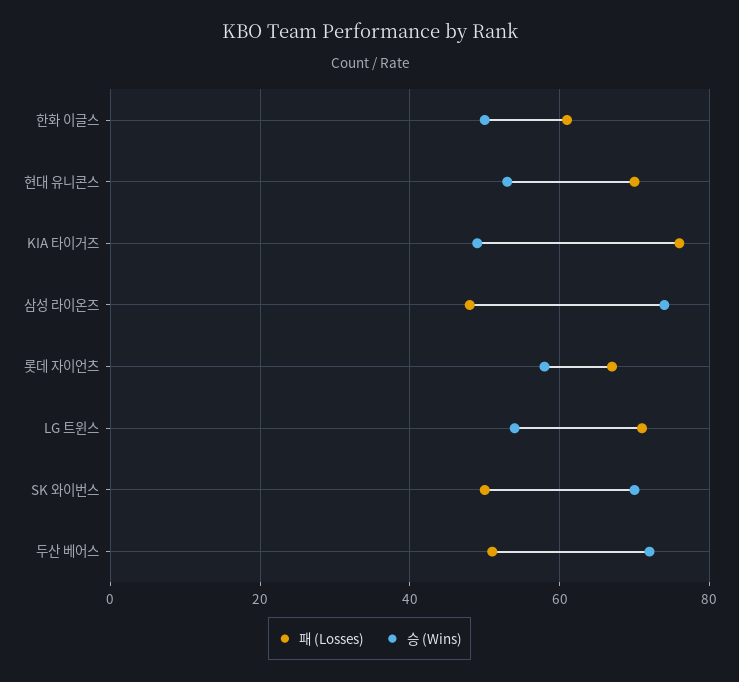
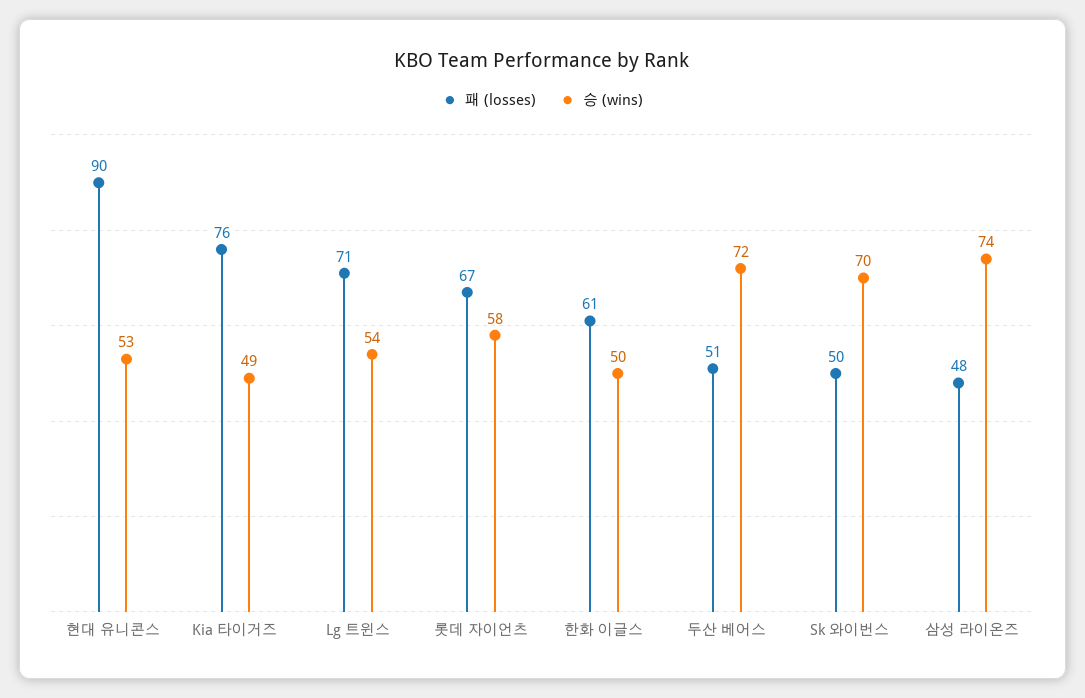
  {
    "패 (Losses)": {
      "한화 이글스": 61,
-     "현대 유니콘스": 70,
+     "현대 유니콘스": 90,
      "KIA 타이거즈": 76,
      "삼성 라이온즈": 48,
      "롯데 자이언츠": 67,
      "LG 트윈스": 71,
      "SK 와이번스": 50,
      "두산 베어스": 51
    },
    "승 (Wins)": {
      "한화 이글스": 50,
      "현대 유니콘스": 53,
      "KIA 타이거즈": 49,
      "삼성 라이온즈": 74,
      "롯데 자이언츠": 58,
      "LG 트윈스": 54,
      "SK 와이번스": 70,
      "두산 베어스": 72
    }
  }

